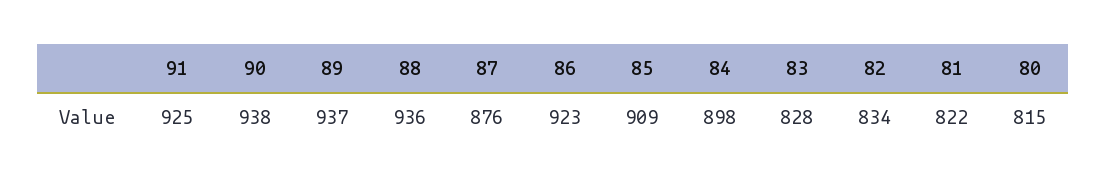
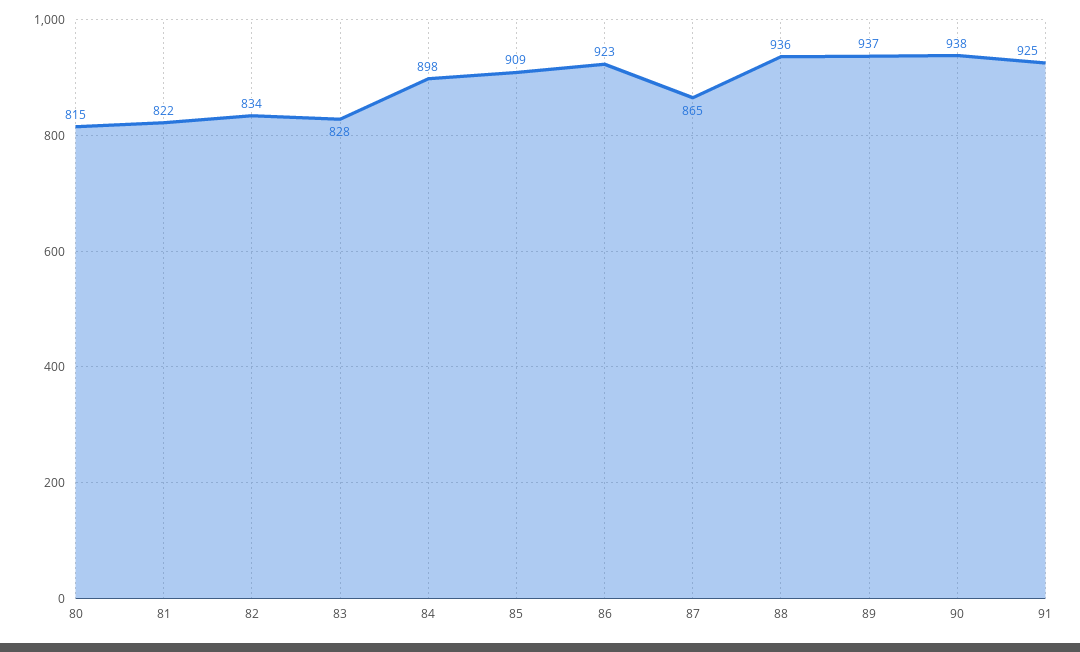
  {
    "91": 925,
    "90": 938,
    "89": 937,
    "88": 936,
-   "87": 876,
+   "87": 865,
    "86": 923,
    "85": 909,
    "84": 898,
    "83": 828,
    "82": 834,
    "81": 822,
    "80": 815
  }

